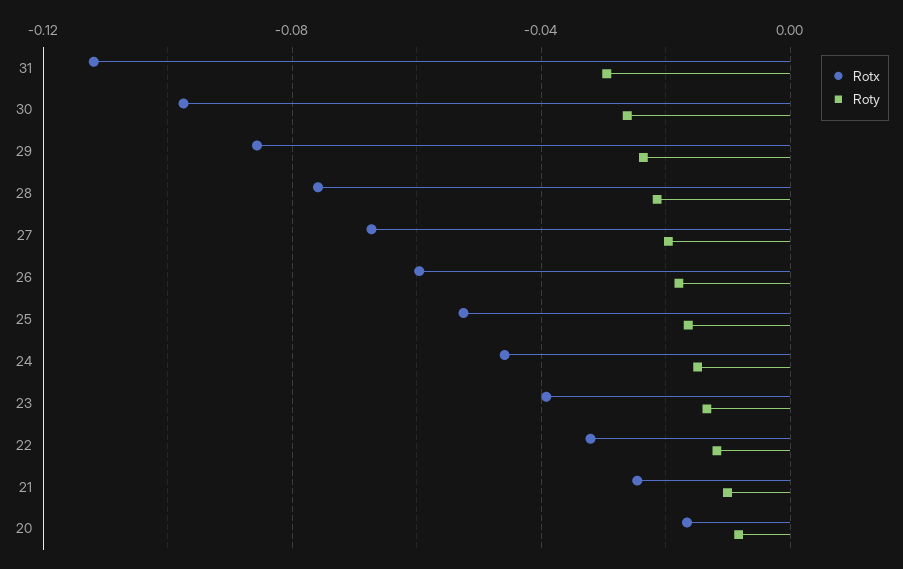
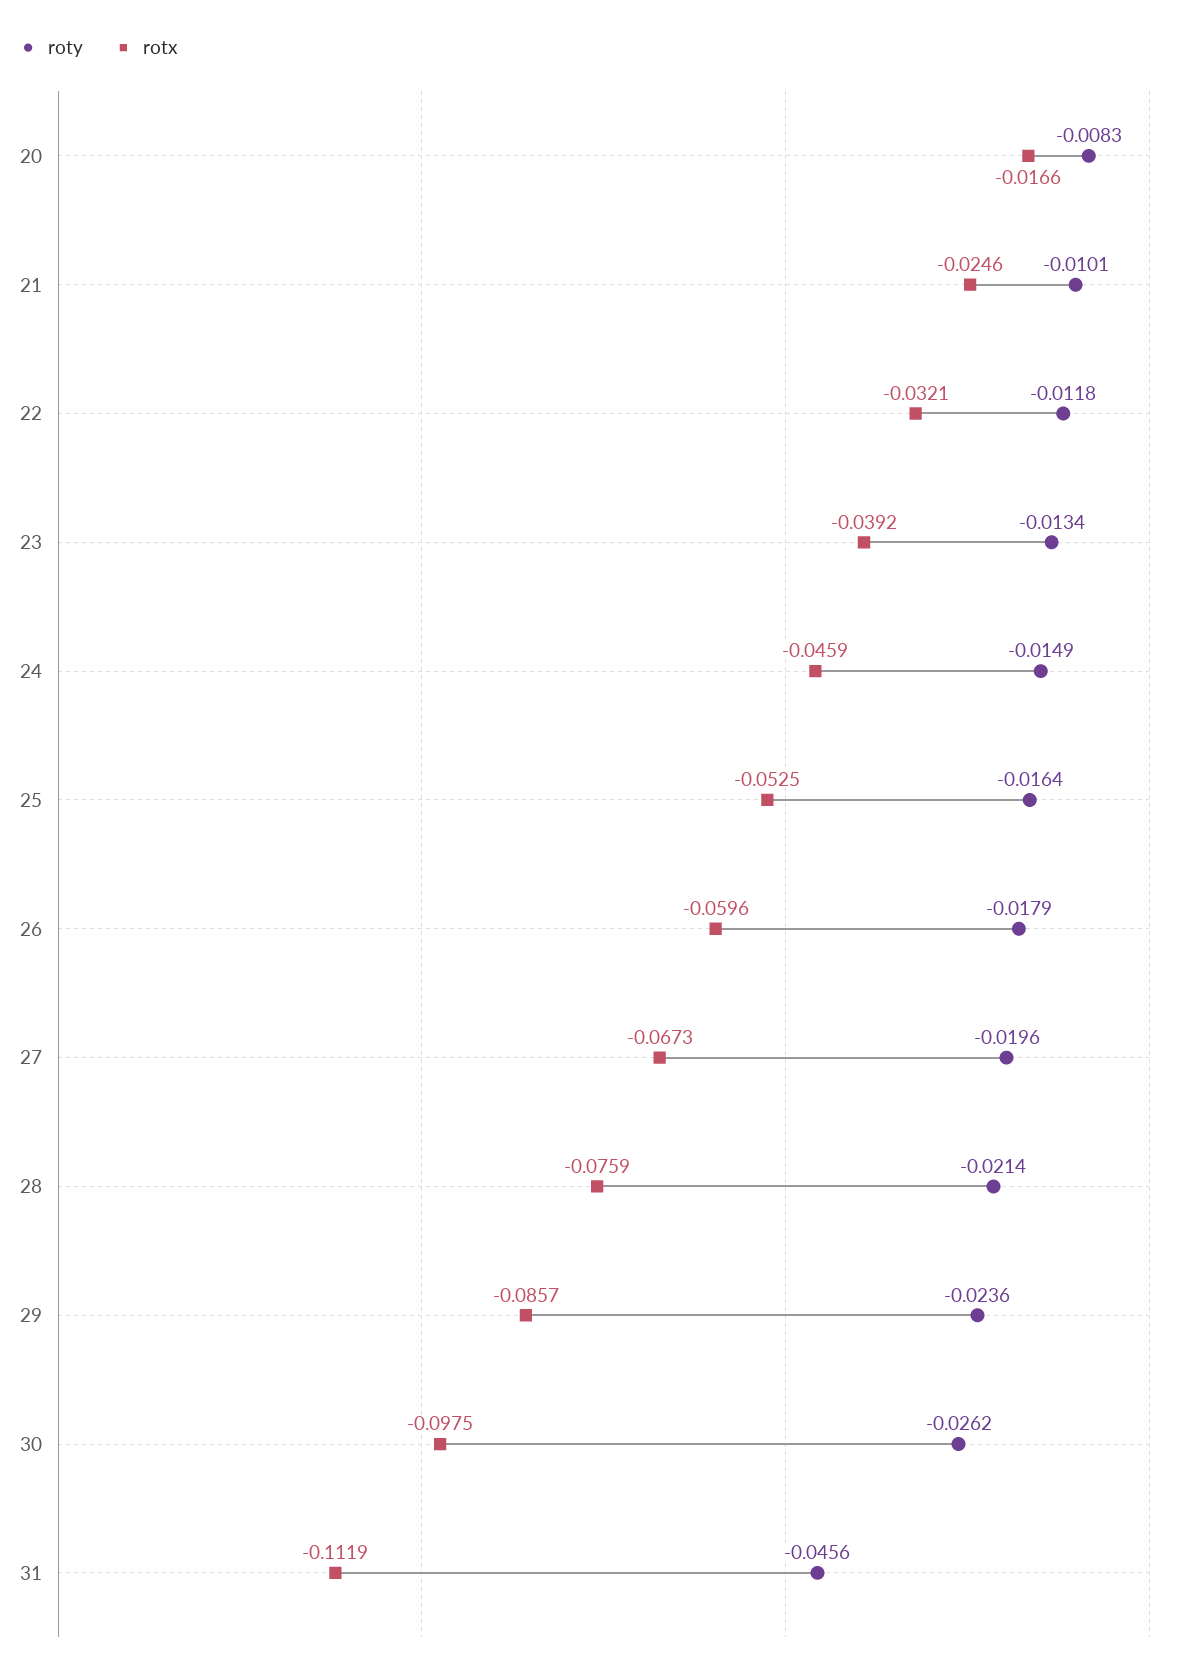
  {
    "Rotx": {
      "31": -0.1119,
      "30": -0.0975,
      "29": -0.0857,
      "28": -0.0759,
      "27": -0.0673,
      "26": -0.0596,
      "25": -0.0525,
      "24": -0.0459,
      "23": -0.0392,
      "22": -0.0321,
      "21": -0.0246,
      "20": -0.0166
    },
    "Roty": {
-     "31": -0.03,
+     "31": -0.0456,
      "30": -0.0262,
      "29": -0.0236,
      "28": -0.0214,
      "27": -0.0196,
      "26": -0.0179,
      "25": -0.0164,
      "24": -0.0149,
      "23": -0.0134,
      "22": -0.0118,
      "21": -0.0101,
      "20": -0.0083
    }
  }

